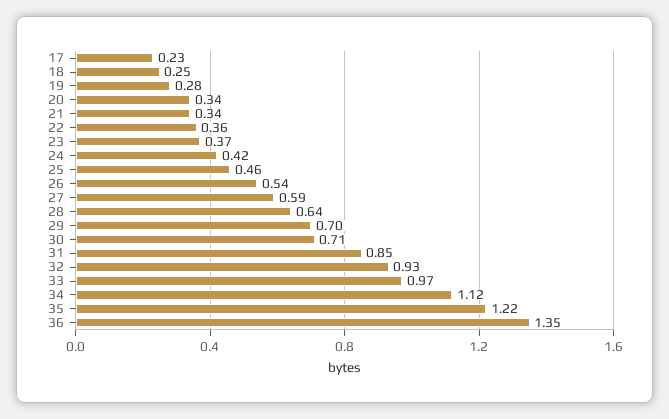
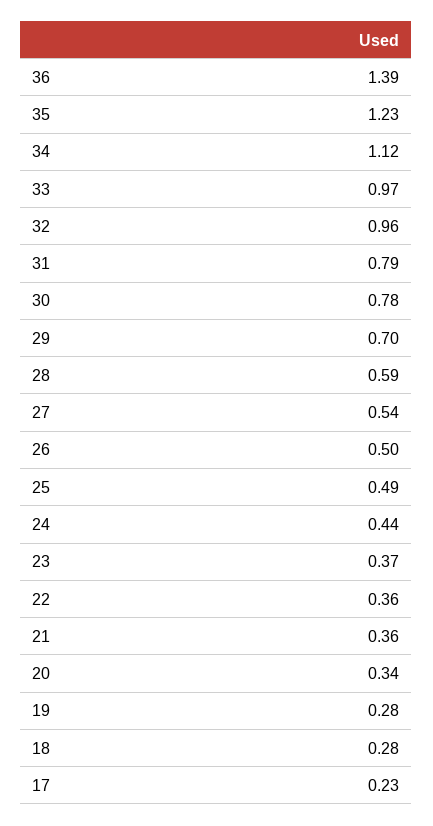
  {
    "17": 0.23,
-   "18": 0.25,
+   "18": 0.28,
    "19": 0.28,
    "20": 0.34,
-   "21": 0.34,
+   "21": 0.36,
    "22": 0.36,
    "23": 0.37,
-   "24": 0.42,
+   "24": 0.44,
-   "25": 0.46,
+   "25": 0.49,
-   "26": 0.54,
+   "26": 0.5,
-   "27": 0.59,
+   "27": 0.54,
-   "28": 0.64,
+   "28": 0.59,
    "29": 0.7,
-   "30": 0.71,
+   "30": 0.78,
-   "31": 0.85,
+   "31": 0.79,
-   "32": 0.93,
+   "32": 0.96,
    "33": 0.97,
    "34": 1.12,
-   "35": 1.22,
+   "35": 1.23,
-   "36": 1.35
+   "36": 1.39
  }

